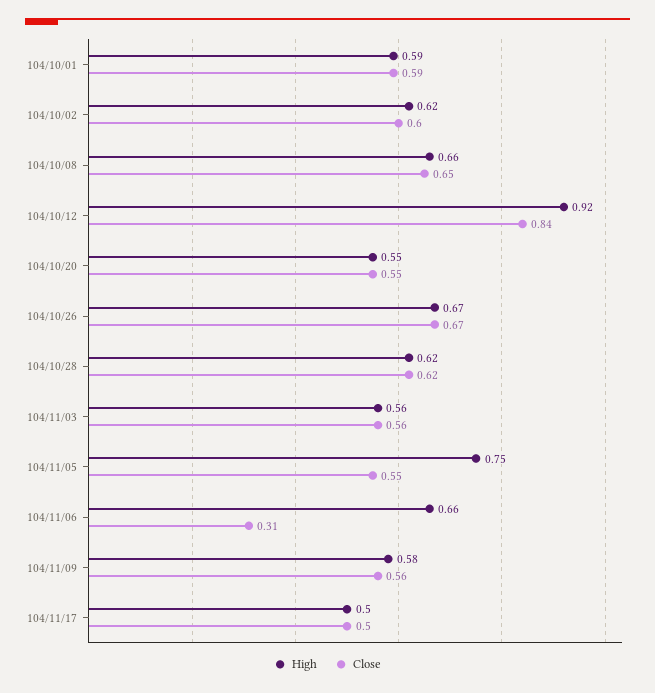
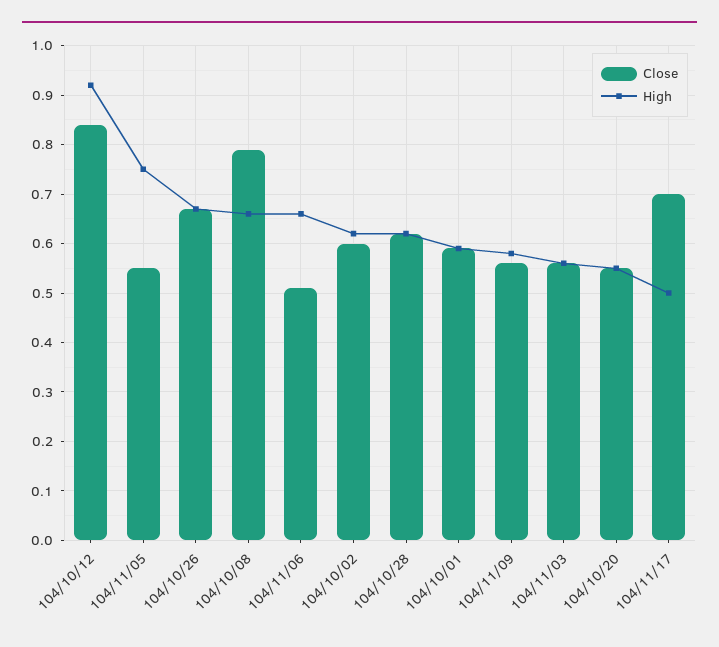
  {
    "High": {
      "104/10/01": 0.59,
      "104/10/02": 0.62,
      "104/10/08": 0.66,
      "104/10/12": 0.92,
      "104/10/20": 0.55,
      "104/10/26": 0.67,
      "104/10/28": 0.62,
      "104/11/03": 0.56,
      "104/11/05": 0.75,
      "104/11/06": 0.66,
      "104/11/09": 0.58,
      "104/11/17": 0.5
    },
    "Close": {
      "104/10/01": 0.59,
      "104/10/02": 0.6,
-     "104/10/08": 0.65,
+     "104/10/08": 0.8,
      "104/10/12": 0.84,
      "104/10/20": 0.55,
      "104/10/26": 0.67,
      "104/10/28": 0.62,
      "104/11/03": 0.56,
      "104/11/05": 0.55,
-     "104/11/06": 0.31,
+     "104/11/06": 0.5,
      "104/11/09": 0.56,
-     "104/11/17": 0.5
+     "104/11/17": 0.7
    }
  }

